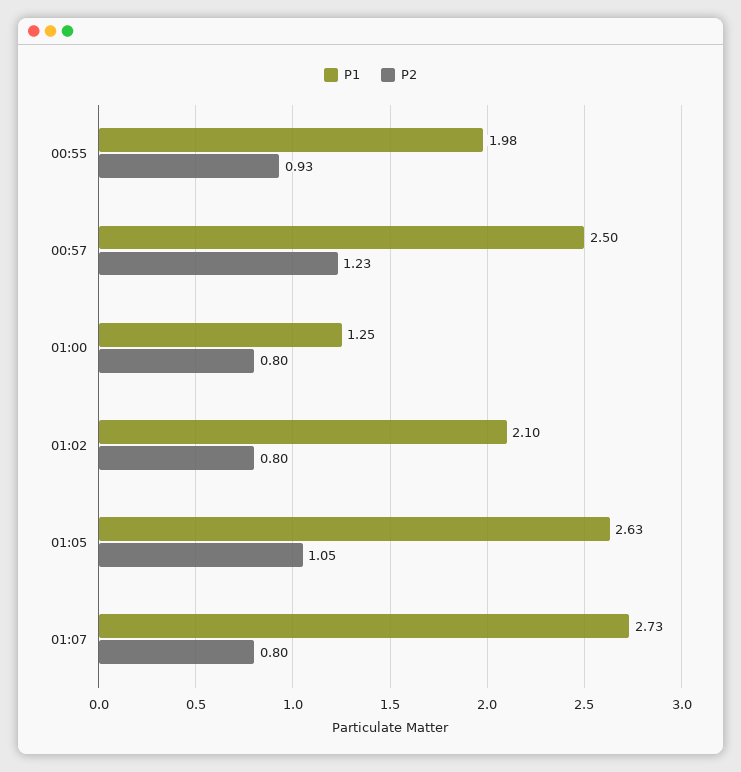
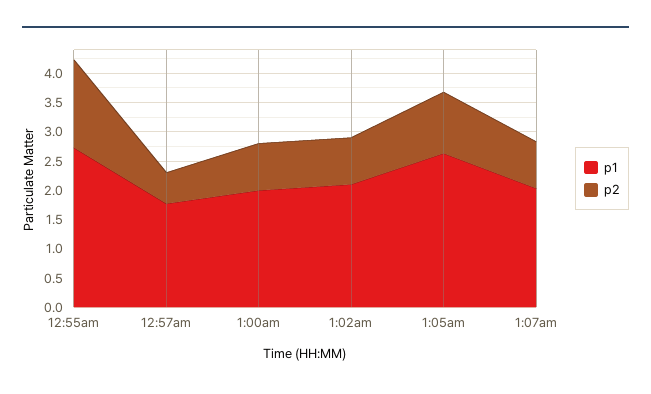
  {
    "P1": {
-     "00:55": 1.98,
+     "00:55": 2.75,
-     "00:57": 2.5,
+     "00:57": 1.75,
-     "01:00": 1.25,
+     "01:00": 2,
      "01:02": 2.1,
      "01:05": 2.63,
-     "01:07": 2.73
+     "01:07": 2
    },
    "P2": {
-     "00:55": 0.93,
+     "00:55": 1.5,
-     "00:57": 1.23,
+     "00:57": 0.5,
      "01:00": 0.8,
      "01:02": 0.8,
      "01:05": 1.05,
      "01:07": 0.8
    }
  }

